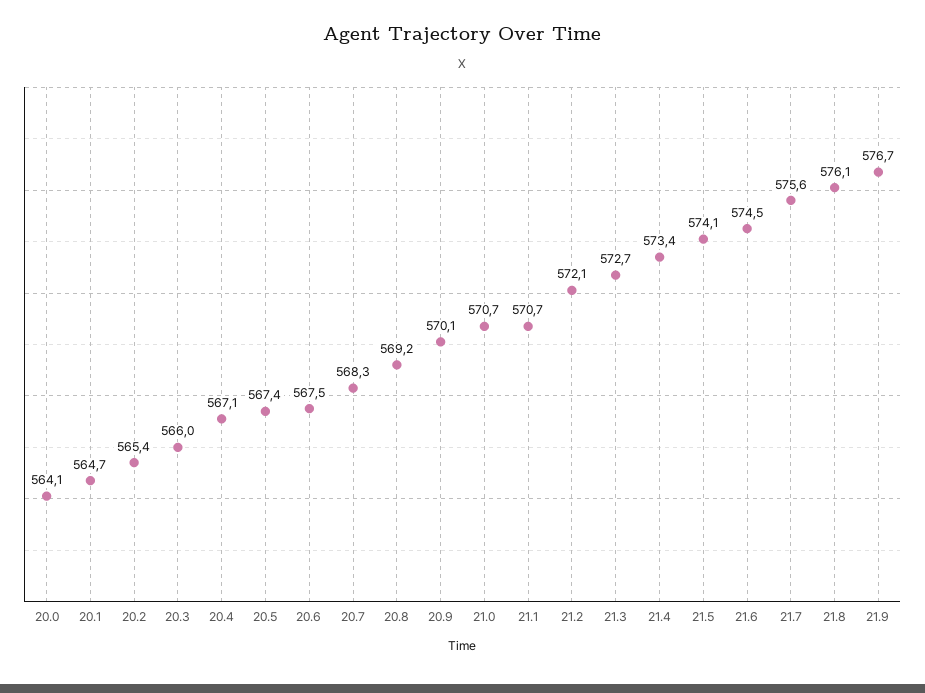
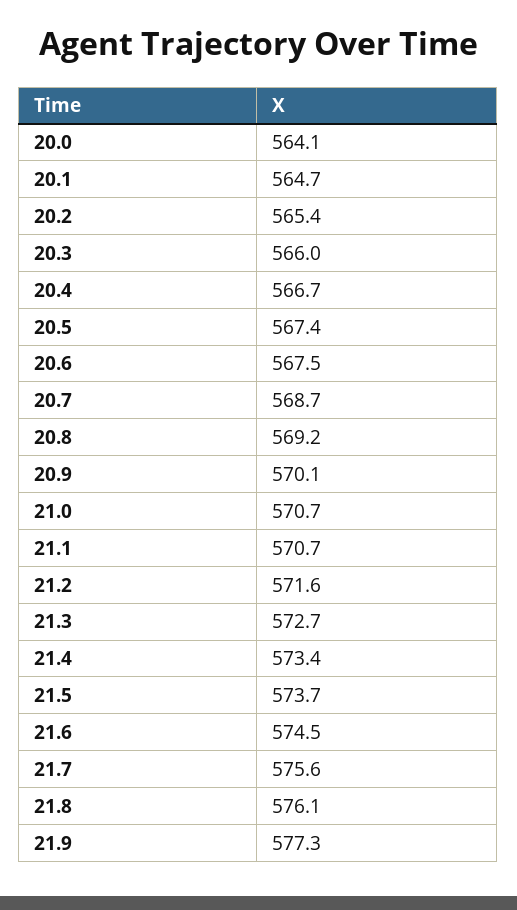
  {
    "20.0": 564.1,
    "20.1": 564.7,
    "20.2": 565.4,
    "20.3": 566,
-   "20.4": 567.1,
+   "20.4": 566.7,
    "20.5": 567.4,
    "20.6": 567.5,
-   "20.7": 568.3,
+   "20.7": 568.7,
    "20.8": 569.2,
    "20.9": 570.1,
    "21.0": 570.7,
    "21.1": 570.7,
-   "21.2": 572.1,
+   "21.2": 571.6,
    "21.3": 572.7,
    "21.4": 573.4,
-   "21.5": 574.1,
+   "21.5": 573.7,
    "21.6": 574.5,
    "21.7": 575.6,
    "21.8": 576.1,
-   "21.9": 576.7
+   "21.9": 577.3
  }

